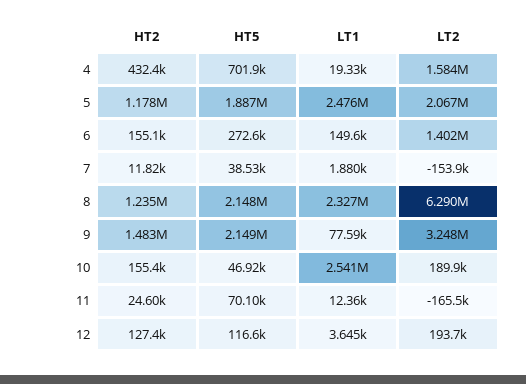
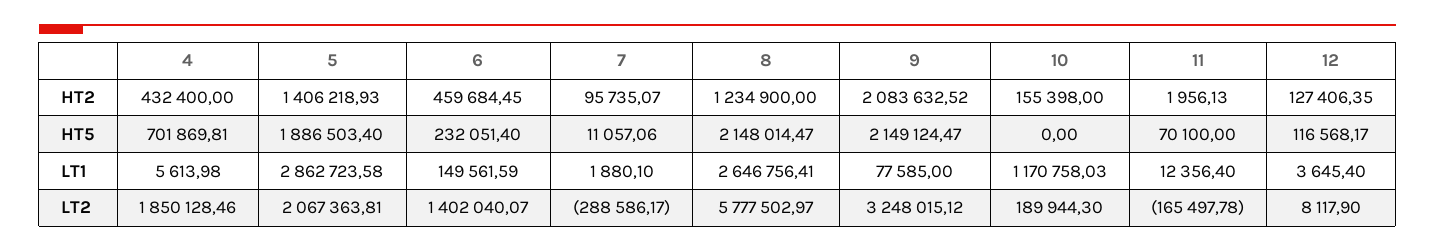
  {
    "HT2": {
      "4": 432400,
-     "5": 1178000,
+     "5": 1406218.93,
-     "6": 155100,
+     "6": 459684.45,
-     "7": 11820,
+     "7": 95735.07,
      "8": 1234900,
-     "9": 1483000,
+     "9": 2083632.52,
      "10": 155398,
-     "11": 24600,
+     "11": 1956.13,
      "12": 127406.35
    },
    "HT5": {
      "4": 701869.81,
      "5": 1886503.4,
-     "6": 272600,
+     "6": 232051.4,
-     "7": 38530,
+     "7": 11057.06,
      "8": 2148014.47,
      "9": 2149124.47,
-     "10": 46920,
+     "10": 0,
      "11": 70100,
      "12": 116568.17
    },
    "LT1": {
-     "4": 19330,
+     "4": 5613.98,
-     "5": 2476000,
+     "5": 2862723.58,
      "6": 149561.59,
      "7": 1880.1,
-     "8": 2327000,
+     "8": 2646756.41,
      "9": 77585,
-     "10": 2541000,
+     "10": 1170758.03,
      "11": 12356.4,
      "12": 3645.4
    },
    "LT2": {
-     "4": 1584000,
+     "4": 1850128.46,
      "5": 2067363.81,
      "6": 1402040.07,
-     "7": -153900,
+     "7": -288586.17,
-     "8": 6290000,
+     "8": 5777502.97,
      "9": 3248015.12,
      "10": 189944.3,
      "11": -165497.78,
-     "12": 193700
+     "12": 8117.9
    }
  }

